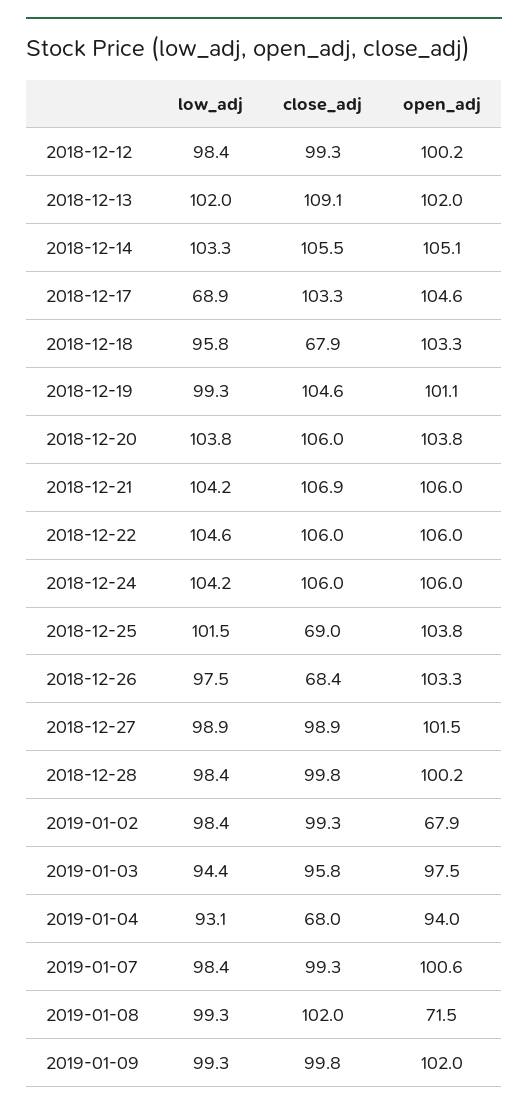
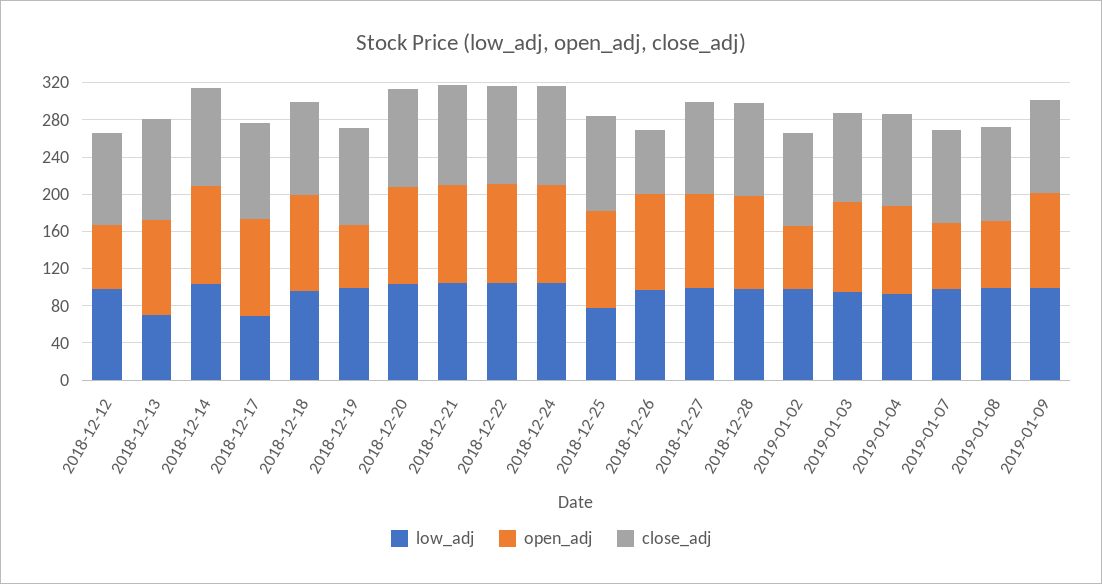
  {
    "low_adj": {
      "2018-12-12": 98.4,
-     "2018-12-13": 102,
+     "2018-12-13": 70,
      "2018-12-14": 103.3,
      "2018-12-17": 68.9,
      "2018-12-18": 95.8,
      "2018-12-19": 99.3,
      "2018-12-20": 103.8,
      "2018-12-21": 104.2,
      "2018-12-22": 104.6,
      "2018-12-24": 104.2,
-     "2018-12-25": 101.5,
+     "2018-12-25": 80,
      "2018-12-26": 97.5,
      "2018-12-27": 98.9,
      "2018-12-28": 98.4,
      "2019-01-02": 98.4,
      "2019-01-03": 94.4,
      "2019-01-04": 93.1,
      "2019-01-07": 98.4,
      "2019-01-08": 99.3,
      "2019-01-09": 99.3
    },
    "close_adj": {
      "2018-12-12": 99.3,
      "2018-12-13": 109.1,
      "2018-12-14": 105.5,
      "2018-12-17": 103.3,
-     "2018-12-18": 67.9,
+     "2018-12-18": 100,
      "2018-12-19": 104.6,
      "2018-12-20": 106,
      "2018-12-21": 106.9,
      "2018-12-22": 106,
      "2018-12-24": 106,
-     "2018-12-25": 69,
+     "2018-12-25": 100,
      "2018-12-26": 68.4,
      "2018-12-27": 98.9,
      "2018-12-28": 99.8,
      "2019-01-02": 99.3,
      "2019-01-03": 95.8,
-     "2019-01-04": 68,
+     "2019-01-04": 100,
      "2019-01-07": 99.3,
      "2019-01-08": 102,
      "2019-01-09": 99.8
    },
    "open_adj": {
-     "2018-12-12": 100.2,
+     "2018-12-12": 70,
      "2018-12-13": 102,
      "2018-12-14": 105.1,
      "2018-12-17": 104.6,
      "2018-12-18": 103.3,
-     "2018-12-19": 101.1,
+     "2018-12-19": 70,
      "2018-12-20": 103.8,
      "2018-12-21": 106,
      "2018-12-22": 106,
      "2018-12-24": 106,
      "2018-12-25": 103.8,
      "2018-12-26": 103.3,
      "2018-12-27": 101.5,
      "2018-12-28": 100.2,
      "2019-01-02": 67.9,
      "2019-01-03": 97.5,
      "2019-01-04": 94,
-     "2019-01-07": 100.6,
+     "2019-01-07": 70,
      "2019-01-08": 71.5,
      "2019-01-09": 102
    }
  }

